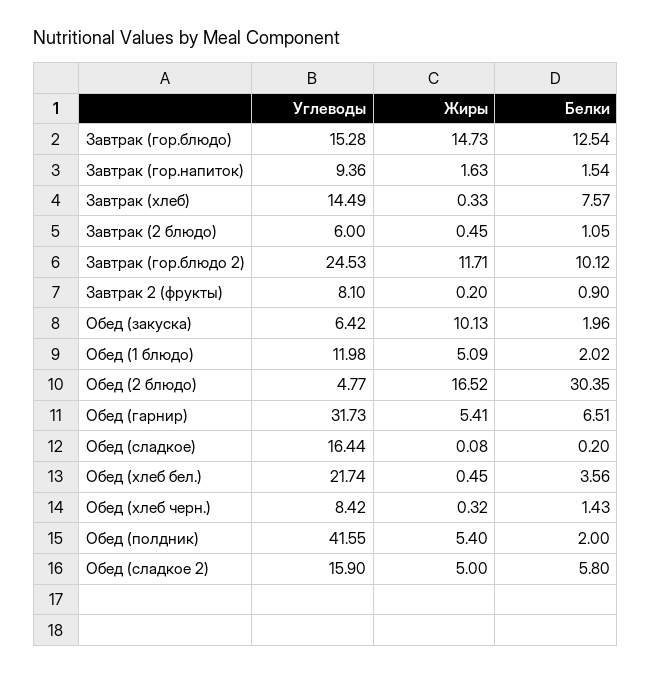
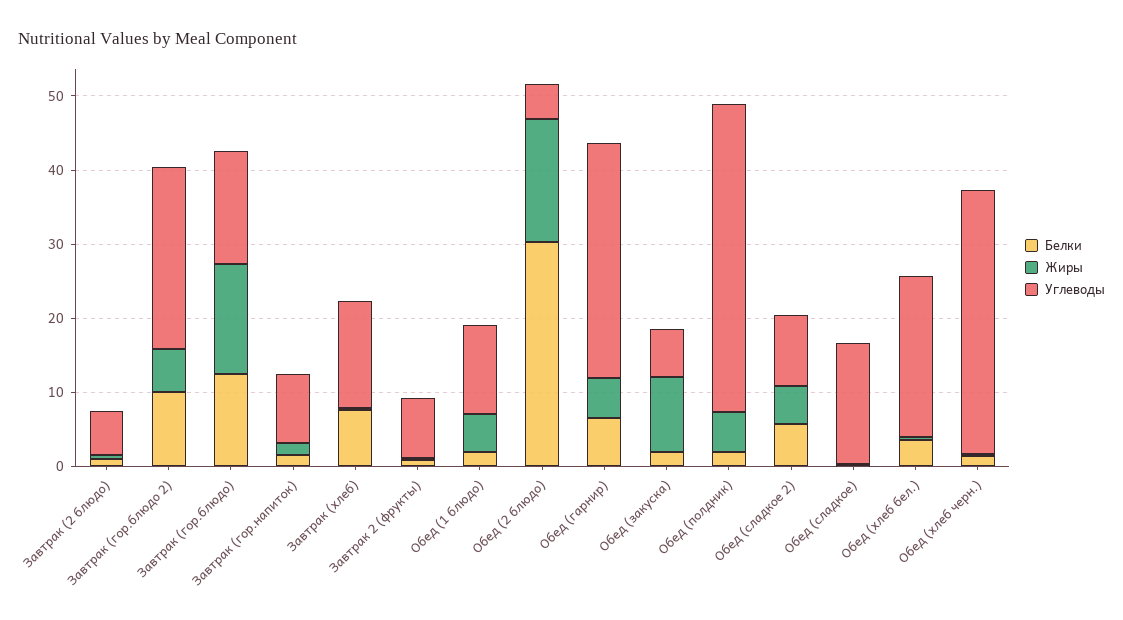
  {
    "Углеводы": {
      "Завтрак (гор.блюдо)": 15.28,
      "Завтрак (гор.напиток)": 9.36,
      "Завтрак (хлеб)": 14.49,
      "Завтрак (2 блюдо)": 6,
      "Завтрак (гор.блюдо 2)": 24.53,
      "Завтрак 2 (фрукты)": 8.1,
      "Обед (закуска)": 6.42,
      "Обед (1 блюдо)": 11.98,
      "Обед (2 блюдо)": 4.77,
      "Обед (гарнир)": 31.73,
      "Обед (сладкое)": 16.44,
      "Обед (хлеб бел.)": 21.74,
-     "Обед (хлеб черн.)": 8.42,
+     "Обед (хлеб черн.)": 36,
      "Обед (полдник)": 41.55,
-     "Обед (сладкое 2)": 15.9
+     "Обед (сладкое 2)": 10
    },
    "Жиры": {
      "Завтрак (гор.блюдо)": 14.73,
      "Завтрак (гор.напиток)": 1.63,
      "Завтрак (хлеб)": 0.33,
      "Завтрак (2 блюдо)": 0.45,
-     "Завтрак (гор.блюдо 2)": 11.71,
+     "Завтрак (гор.блюдо 2)": 6,
      "Завтрак 2 (фрукты)": 0.2,
      "Обед (закуска)": 10.13,
      "Обед (1 блюдо)": 5.09,
      "Обед (2 блюдо)": 16.52,
      "Обед (гарнир)": 5.41,
      "Обед (сладкое)": 0.08,
      "Обед (хлеб бел.)": 0.45,
      "Обед (хлеб черн.)": 0.32,
      "Обед (полдник)": 5.4,
      "Обед (сладкое 2)": 5
    },
    "Белки": {
      "Завтрак (гор.блюдо)": 12.54,
      "Завтрак (гор.напиток)": 1.54,
      "Завтрак (хлеб)": 7.57,
      "Завтрак (2 блюдо)": 1.05,
      "Завтрак (гор.блюдо 2)": 10.12,
      "Завтрак 2 (фрукты)": 0.9,
      "Обед (закуска)": 1.96,
      "Обед (1 блюдо)": 2.02,
      "Обед (2 блюдо)": 30.35,
      "Обед (гарнир)": 6.51,
      "Обед (сладкое)": 0.2,
      "Обед (хлеб бел.)": 3.56,
      "Обед (хлеб черн.)": 1.43,
      "Обед (полдник)": 2,
      "Обед (сладкое 2)": 5.8
    }
  }

